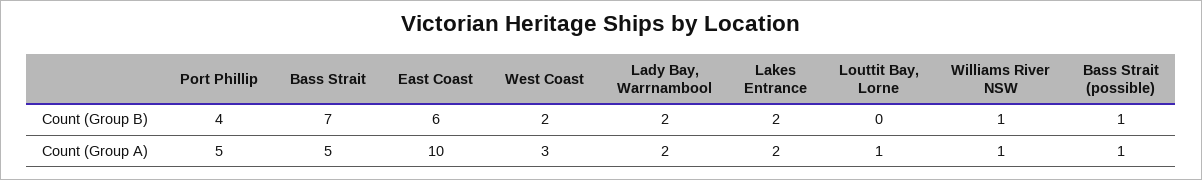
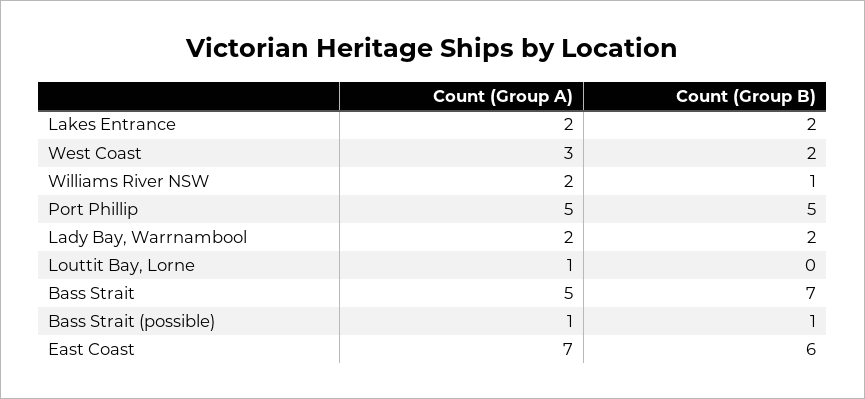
  {
    "Port Phillip": {
-     "Count (Group B)": 4,
+     "Count (Group B)": 5,
      "Count (Group A)": 5
    },
    "Bass Strait": {
      "Count (Group B)": 7,
      "Count (Group A)": 5
    },
    "East Coast": {
      "Count (Group B)": 6,
-     "Count (Group A)": 10
+     "Count (Group A)": 7
    },
    "West Coast": {
      "Count (Group B)": 2,
      "Count (Group A)": 3
    },
    "Lady Bay, Warrnambool": {
      "Count (Group B)": 2,
      "Count (Group A)": 2
    },
    "Lakes Entrance": {
      "Count (Group B)": 2,
      "Count (Group A)": 2
    },
    "Louttit Bay, Lorne": {
      "Count (Group B)": 0,
      "Count (Group A)": 1
    },
    "Williams River NSW": {
      "Count (Group B)": 1,
-     "Count (Group A)": 1
+     "Count (Group A)": 2
    },
    "Bass Strait (possible)": {
      "Count (Group B)": 1,
      "Count (Group A)": 1
    }
  }

